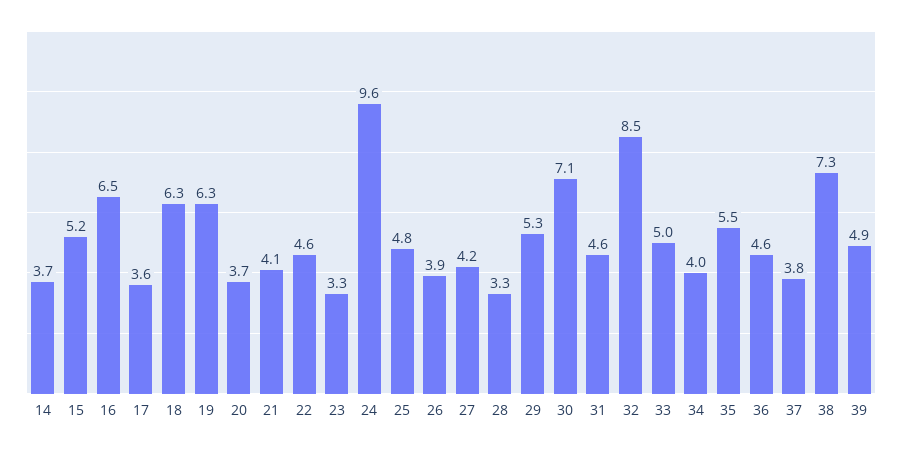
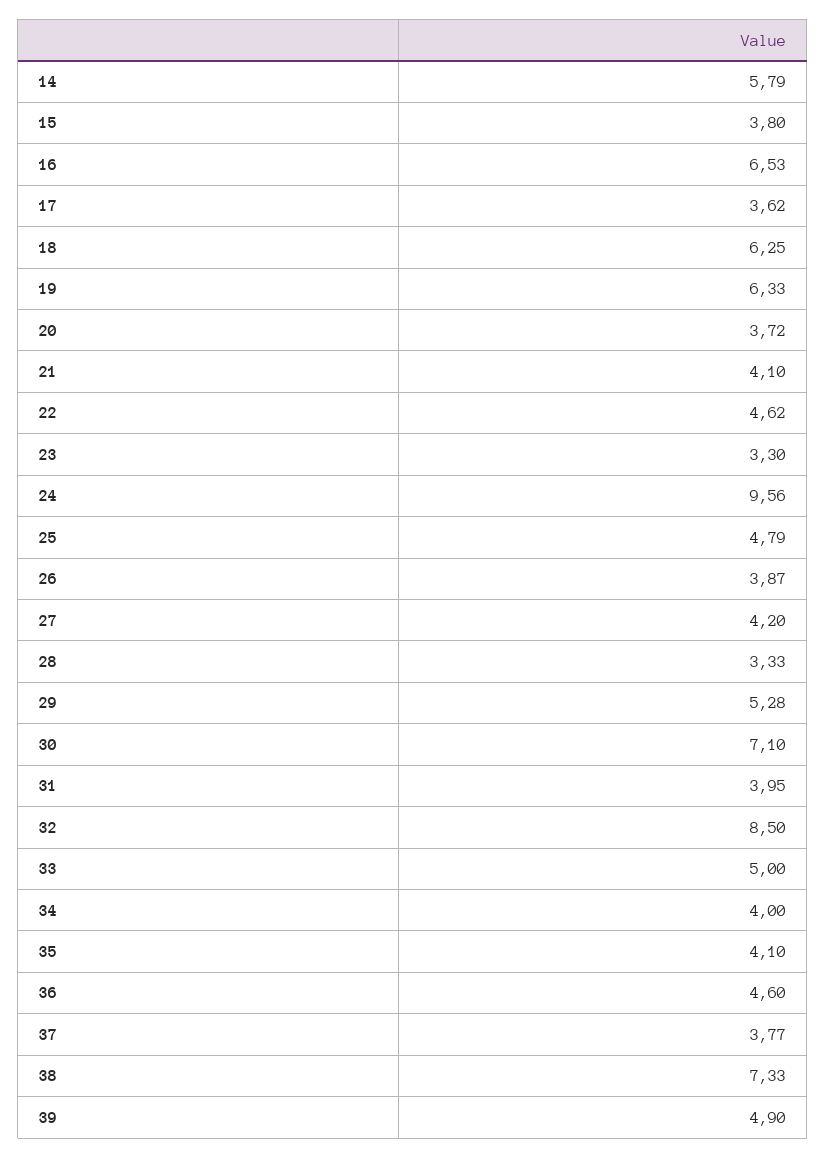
  {
-   "14": 3.7,
+   "14": 5.79,
-   "15": 5.2,
+   "15": 3.8,
    "16": 6.53,
    "17": 3.62,
    "18": 6.25,
    "19": 6.33,
    "20": 3.72,
    "21": 4.1,
    "22": 4.62,
    "23": 3.3,
    "24": 9.56,
    "25": 4.79,
    "26": 3.87,
    "27": 4.2,
    "28": 3.33,
    "29": 5.28,
    "30": 7.1,
-   "31": 4.6,
+   "31": 3.95,
    "32": 8.5,
    "33": 5,
    "34": 4,
-   "35": 5.5,
+   "35": 4.1,
    "36": 4.6,
    "37": 3.77,
    "38": 7.33,
    "39": 4.9
  }

